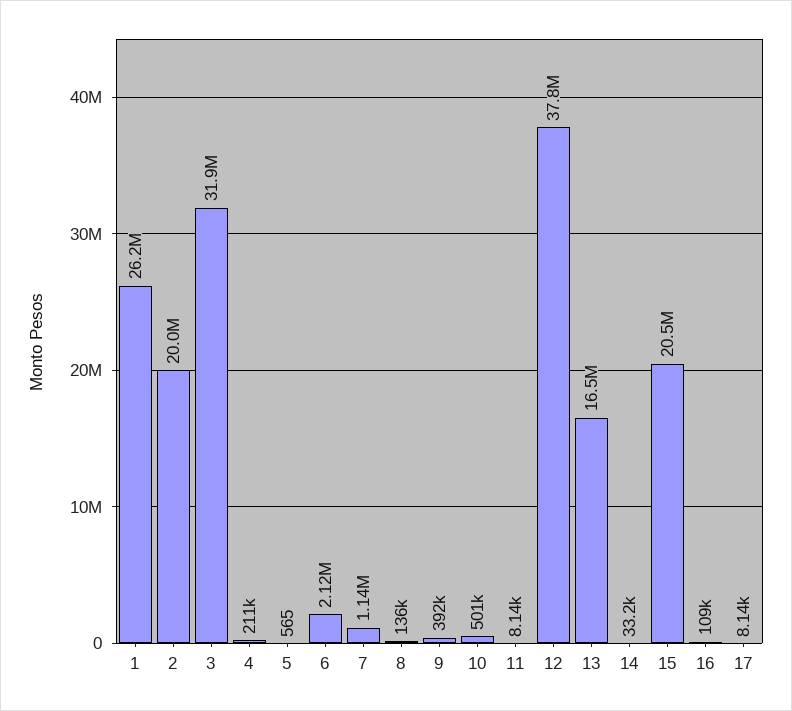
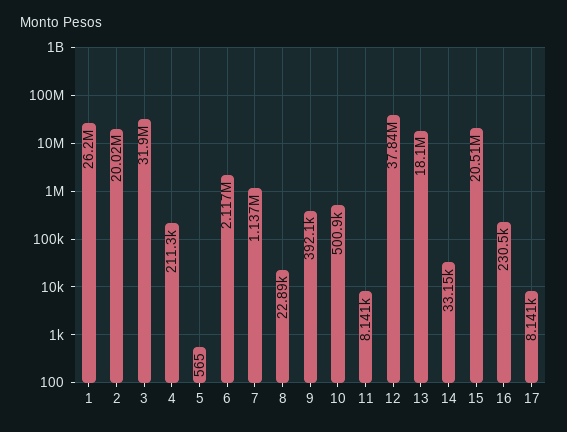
  {
    "1": 26200000,
    "2": 20020000,
    "3": 31900000,
    "4": 211300,
    "5": 565,
    "6": 2117000,
    "7": 1137000,
-   "8": 136000,
+   "8": 22890,
    "9": 392100,
    "10": 500900,
    "11": 8141,
    "12": 37840000,
-   "13": 16500000,
+   "13": 18100000,
    "14": 33150,
    "15": 20510000,
-   "16": 109000,
+   "16": 230500,
    "17": 8141
  }

